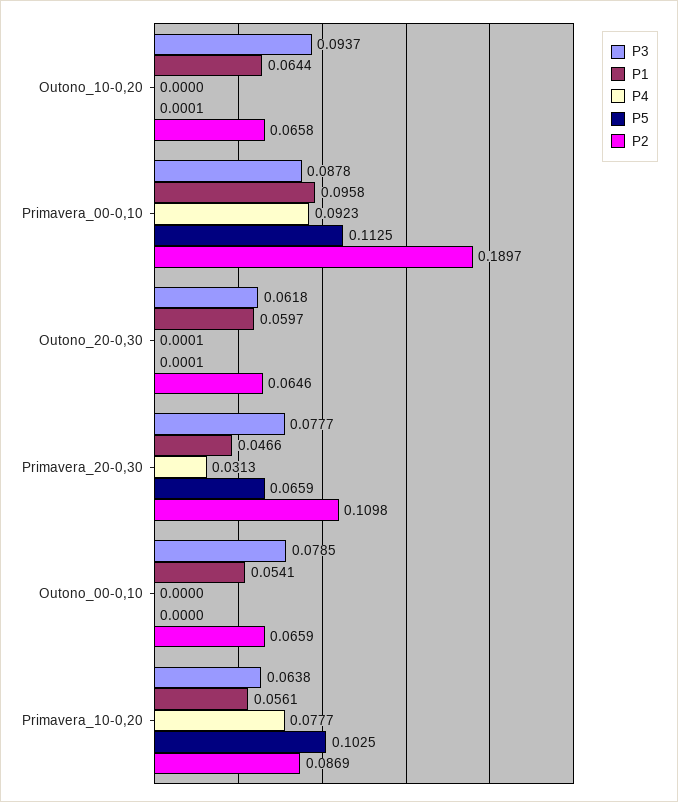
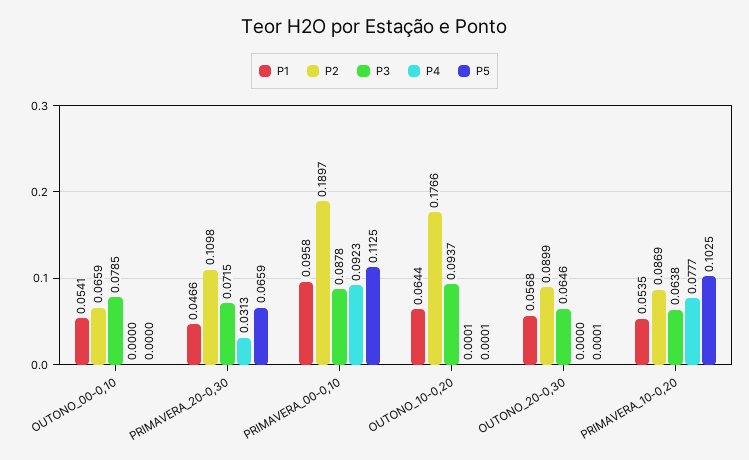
  {
    "P3": {
      "Outono_10-0,20": 0.0937,
      "Primavera_00-0,10": 0.0878,
-     "Outono_20-0,30": 0.0618,
+     "Outono_20-0,30": 0.0646,
-     "Primavera_20-0,30": 0.0777,
+     "Primavera_20-0,30": 0.0715,
      "Outono_00-0,10": 0.0785,
      "Primavera_10-0,20": 0.0638
    },
    "P1": {
      "Outono_10-0,20": 0.0644,
      "Primavera_00-0,10": 0.0958,
-     "Outono_20-0,30": 0.0597,
+     "Outono_20-0,30": 0.0568,
      "Primavera_20-0,30": 0.0466,
      "Outono_00-0,10": 0.0541,
-     "Primavera_10-0,20": 0.0561
+     "Primavera_10-0,20": 0.0535
    },
    "P4": {
-     "Outono_10-0,20": 0,
+     "Outono_10-0,20": 0.0001,
      "Primavera_00-0,10": 0.0923,
-     "Outono_20-0,30": 0.0001,
+     "Outono_20-0,30": 0,
      "Primavera_20-0,30": 0.0313,
      "Outono_00-0,10": 0,
      "Primavera_10-0,20": 0.0777
    },
    "P5": {
      "Outono_10-0,20": 0.0001,
      "Primavera_00-0,10": 0.1125,
      "Outono_20-0,30": 0.0001,
      "Primavera_20-0,30": 0.0659,
      "Outono_00-0,10": 0,
      "Primavera_10-0,20": 0.1025
    },
    "P2": {
-     "Outono_10-0,20": 0.0658,
+     "Outono_10-0,20": 0.1766,
      "Primavera_00-0,10": 0.1897,
-     "Outono_20-0,30": 0.0646,
+     "Outono_20-0,30": 0.0899,
      "Primavera_20-0,30": 0.1098,
      "Outono_00-0,10": 0.0659,
      "Primavera_10-0,20": 0.0869
    }
  }

